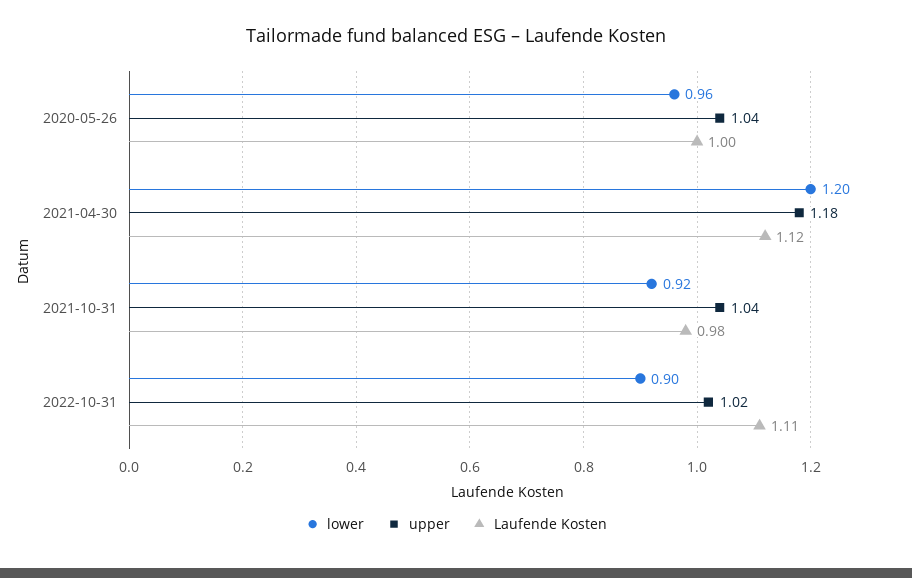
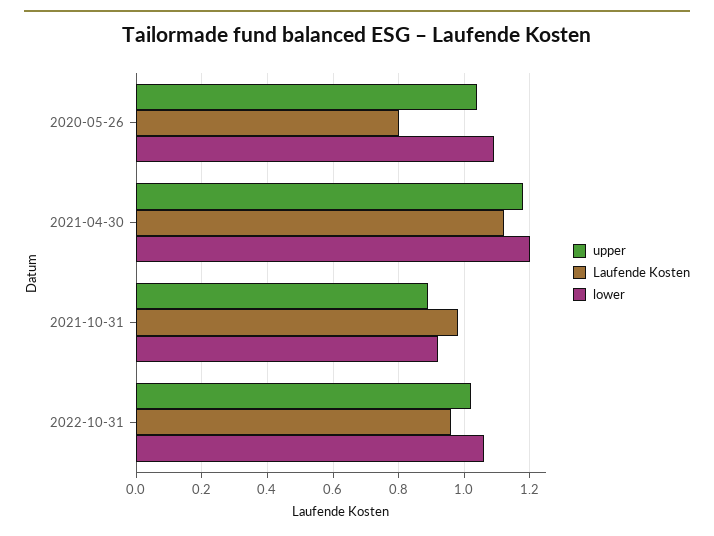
  {
    "lower": {
-     "2020-05-26": 0.96,
+     "2020-05-26": 1.1,
      "2021-04-30": 1.2,
      "2021-10-31": 0.92,
-     "2022-10-31": 0.9
+     "2022-10-31": 1.05
    },
    "upper": {
      "2020-05-26": 1.04,
      "2021-04-30": 1.18,
-     "2021-10-31": 1.04,
+     "2021-10-31": 0.9,
      "2022-10-31": 1.02
    },
    "Laufende Kosten": {
-     "2020-05-26": 1,
+     "2020-05-26": 0.8,
      "2021-04-30": 1.12,
      "2021-10-31": 0.98,
-     "2022-10-31": 1.11
+     "2022-10-31": 0.95
    }
  }

